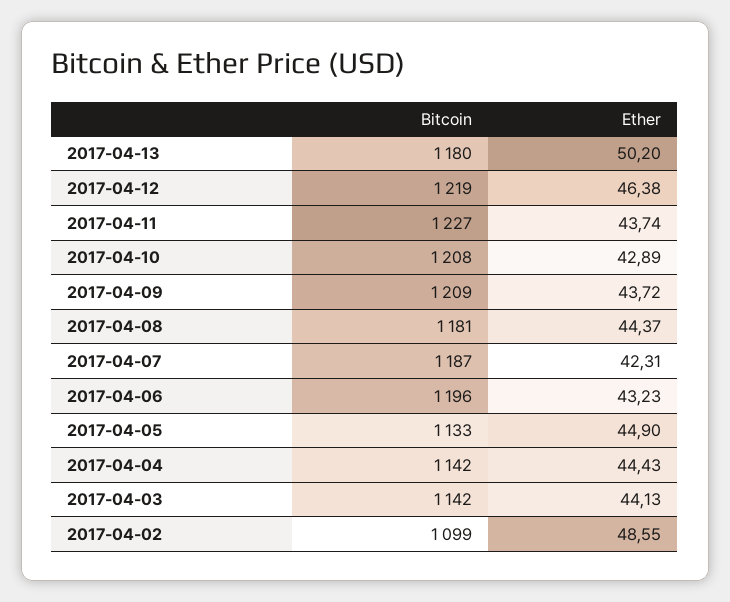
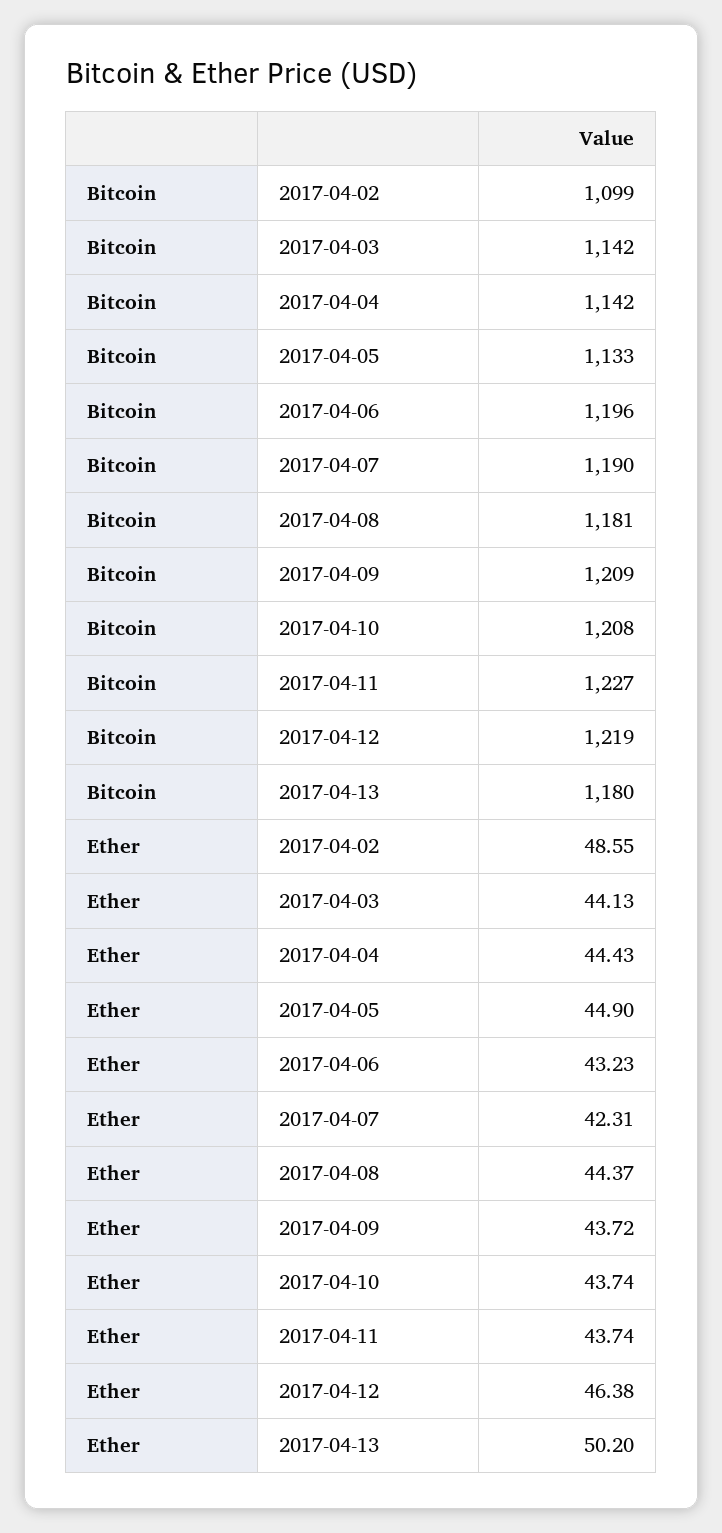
  {
    "Bitcoin": {
      "2017-04-13": 1180,
      "2017-04-12": 1219,
      "2017-04-11": 1227,
      "2017-04-10": 1208,
      "2017-04-09": 1209,
      "2017-04-08": 1181,
-     "2017-04-07": 1187,
+     "2017-04-07": 1190,
      "2017-04-06": 1196,
      "2017-04-05": 1133,
      "2017-04-04": 1142,
      "2017-04-03": 1142,
      "2017-04-02": 1099
    },
    "Ether": {
      "2017-04-13": 50.2,
      "2017-04-12": 46.38,
      "2017-04-11": 43.74,
-     "2017-04-10": 42.89,
+     "2017-04-10": 43.74,
      "2017-04-09": 43.72,
      "2017-04-08": 44.37,
      "2017-04-07": 42.31,
      "2017-04-06": 43.23,
      "2017-04-05": 44.9,
      "2017-04-04": 44.43,
      "2017-04-03": 44.13,
      "2017-04-02": 48.55
    }
  }

